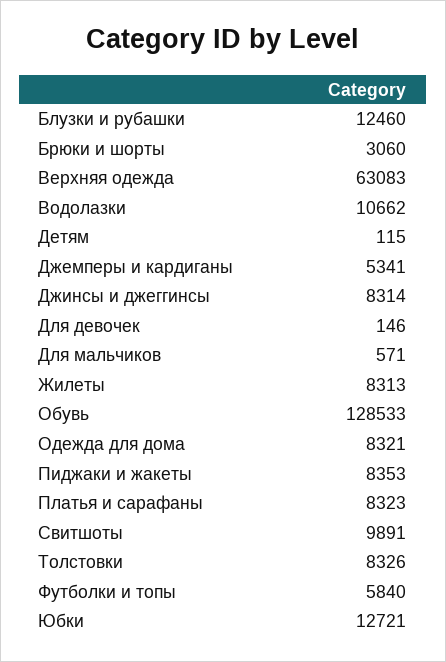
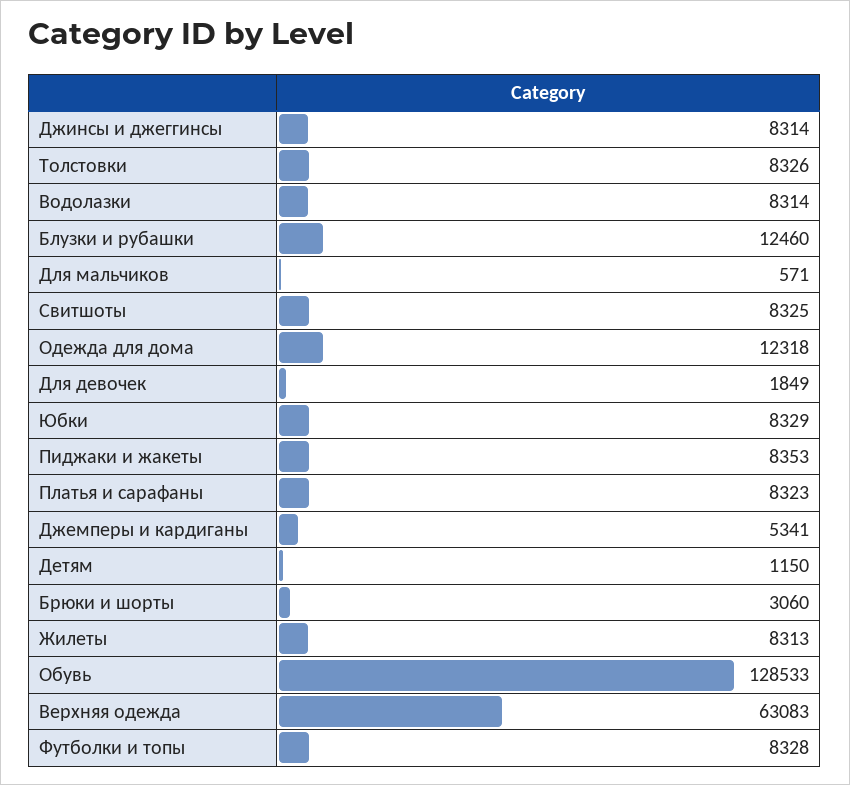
  {
    "Блузки и рубашки": 12460,
    "Брюки и шорты": 3060,
    "Верхняя одежда": 63083,
-   "Водолазки": 10662,
+   "Водолазки": 8314,
-   "Детям": 115,
+   "Детям": 1150,
    "Джемперы и кардиганы": 5341,
    "Джинсы и джеггинсы": 8314,
-   "Для девочек": 146,
+   "Для девочек": 1849,
    "Для мальчиков": 571,
    "Жилеты": 8313,
    "Обувь": 128533,
-   "Одежда для дома": 8321,
+   "Одежда для дома": 12318,
    "Пиджаки и жакеты": 8353,
    "Платья и сарафаны": 8323,
-   "Свитшоты": 9891,
+   "Свитшоты": 8325,
    "Толстовки": 8326,
-   "Футболки и топы": 5840,
+   "Футболки и топы": 8328,
-   "Юбки": 12721
+   "Юбки": 8329
  }

